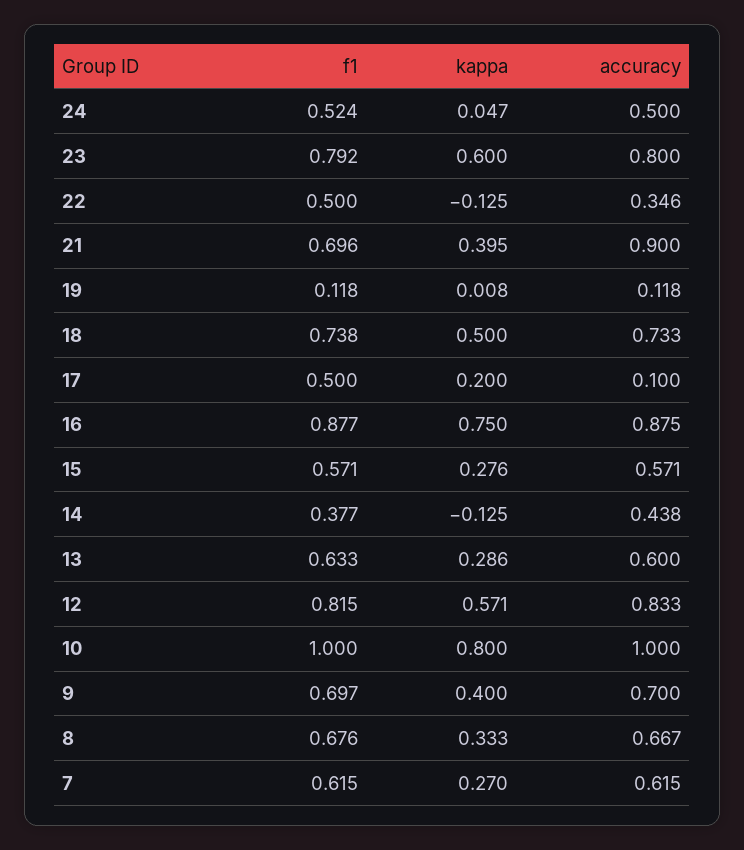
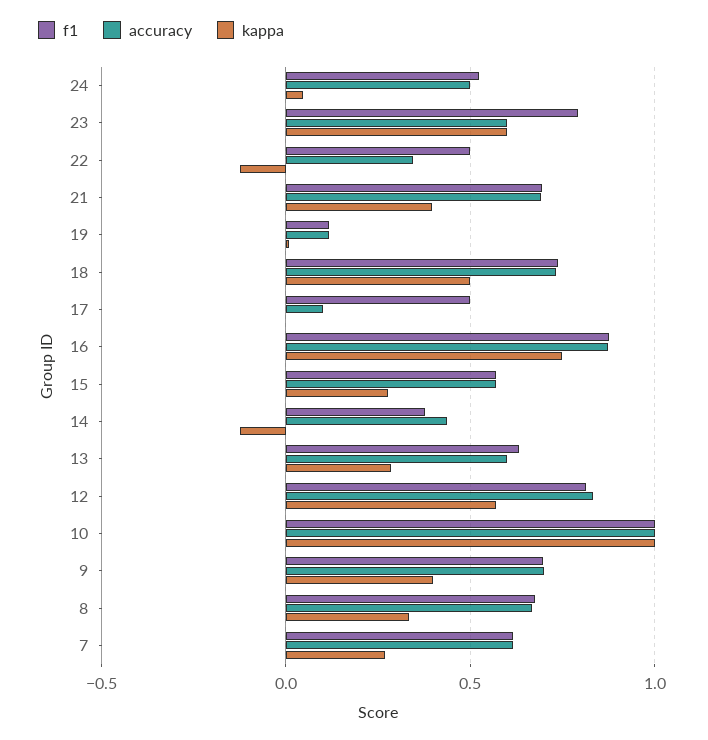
  {
    "f1": {
      "24": 0.524,
      "23": 0.792,
      "22": 0.5,
      "21": 0.696,
      "19": 0.118,
      "18": 0.738,
      "17": 0.5,
      "16": 0.877,
      "15": 0.571,
      "14": 0.377,
      "13": 0.633,
      "12": 0.815,
      "10": 1,
      "9": 0.697,
      "8": 0.676,
      "7": 0.615
    },
    "kappa": {
      "24": 0.047,
      "23": 0.6,
      "22": -0.125,
      "21": 0.395,
      "19": 0.008,
      "18": 0.5,
-     "17": 0.2,
+     "17": 0,
      "16": 0.75,
      "15": 0.276,
      "14": -0.125,
      "13": 0.286,
      "12": 0.571,
-     "10": 0.8,
+     "10": 1,
      "9": 0.4,
      "8": 0.333,
      "7": 0.27
    },
    "accuracy": {
      "24": 0.5,
-     "23": 0.8,
+     "23": 0.6,
      "22": 0.346,
-     "21": 0.9,
+     "21": 0.7,
      "19": 0.118,
      "18": 0.733,
      "17": 0.1,
      "16": 0.875,
      "15": 0.571,
      "14": 0.438,
      "13": 0.6,
      "12": 0.833,
      "10": 1,
      "9": 0.7,
      "8": 0.667,
      "7": 0.615
    }
  }

